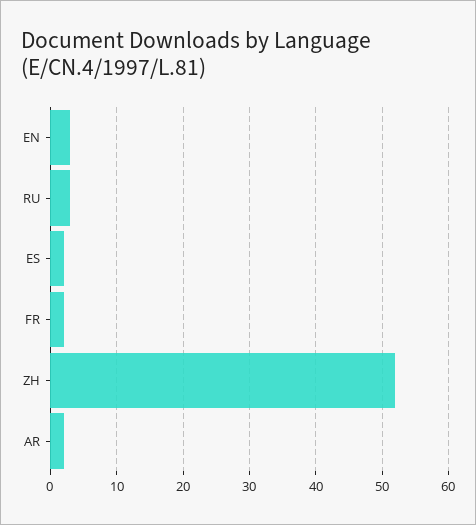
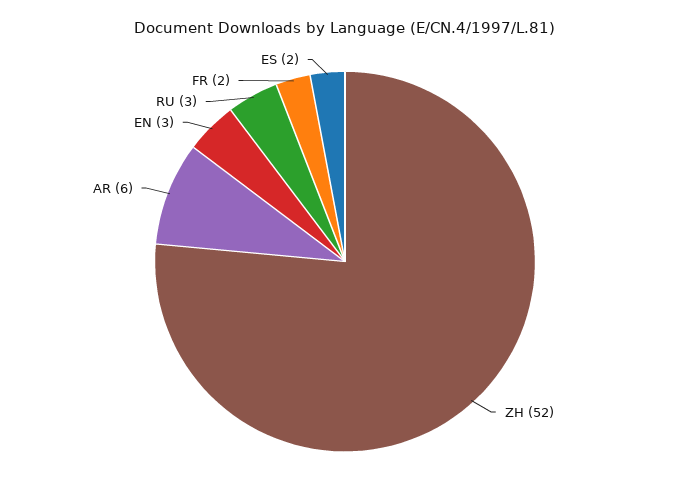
  {
    "EN": 3,
    "RU": 3,
    "ES": 2,
    "FR": 2,
    "ZH": 52,
-   "AR": 2
+   "AR": 6
  }

